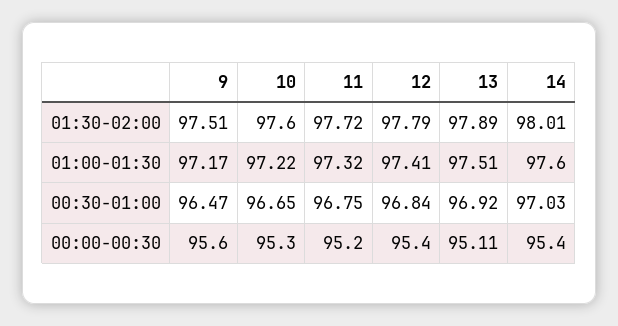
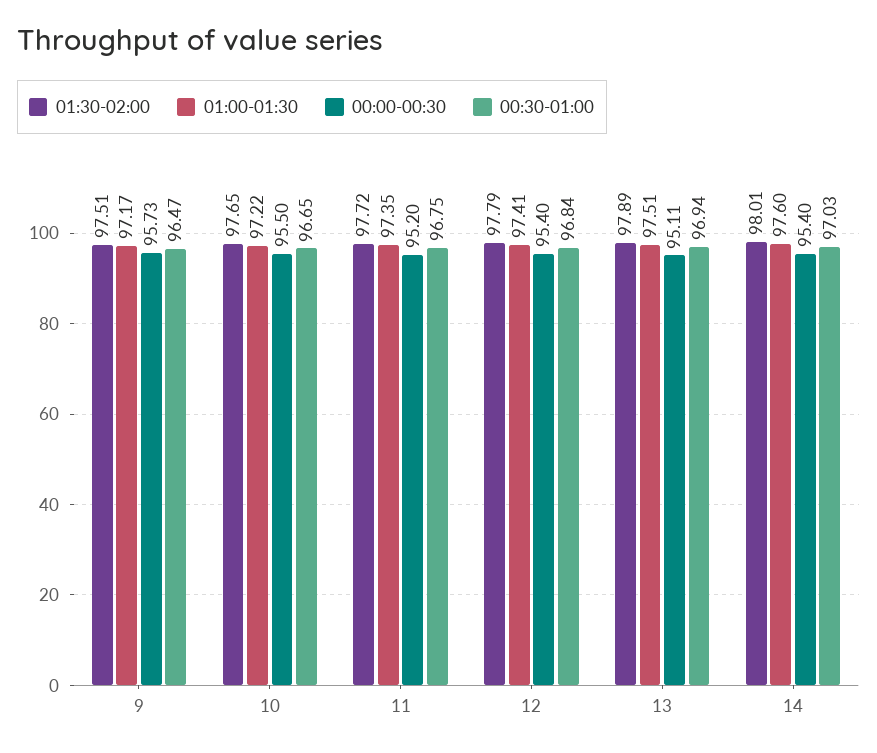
  {
    "01:30-02:00": {
      "9": 97.51,
-     "10": 97.6,
+     "10": 97.65,
      "11": 97.72,
      "12": 97.79,
      "13": 97.89,
      "14": 98.01
    },
    "01:00-01:30": {
      "9": 97.17,
      "10": 97.22,
-     "11": 97.32,
+     "11": 97.35,
      "12": 97.41,
      "13": 97.51,
      "14": 97.6
    },
    "00:30-01:00": {
      "9": 96.47,
      "10": 96.65,
      "11": 96.75,
      "12": 96.84,
-     "13": 96.92,
+     "13": 96.94,
      "14": 97.03
    },
    "00:00-00:30": {
-     "9": 95.6,
+     "9": 95.73,
-     "10": 95.3,
+     "10": 95.5,
      "11": 95.2,
      "12": 95.4,
      "13": 95.11,
      "14": 95.4
    }
  }

